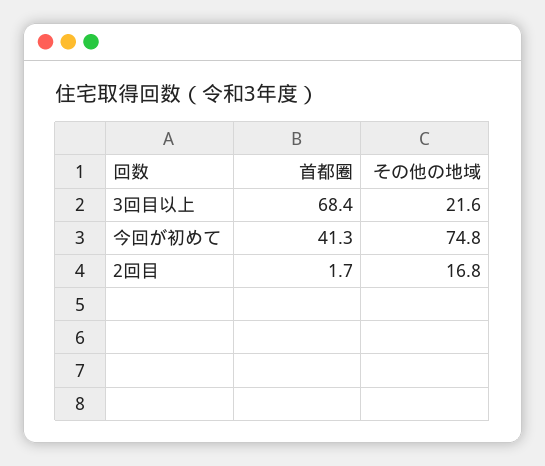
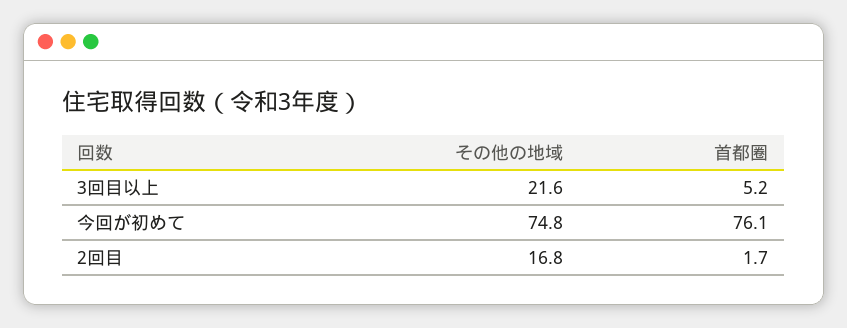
  {
    "首都圈": {
-     "3回目以上": 68.4,
+     "3回目以上": 5.2,
-     "今回が初めて": 41.3,
+     "今回が初めて": 76.1,
      "2回目": 1.7
    },
    "その他の地域": {
      "3回目以上": 21.6,
      "今回が初めて": 74.8,
      "2回目": 16.8
    }
  }

